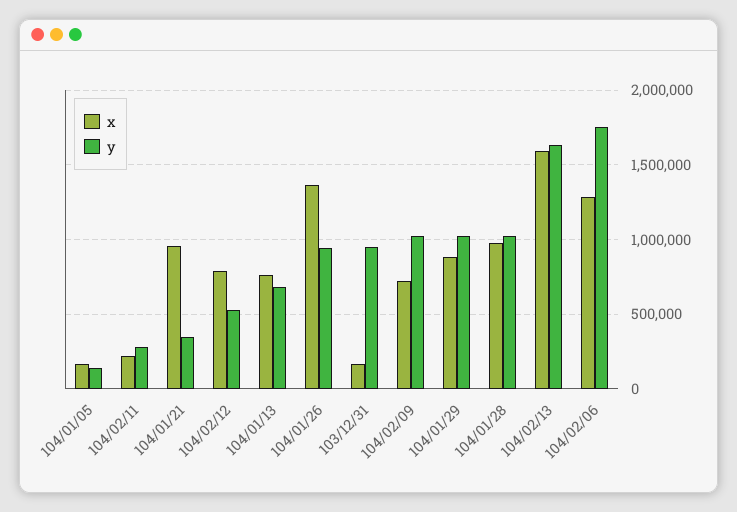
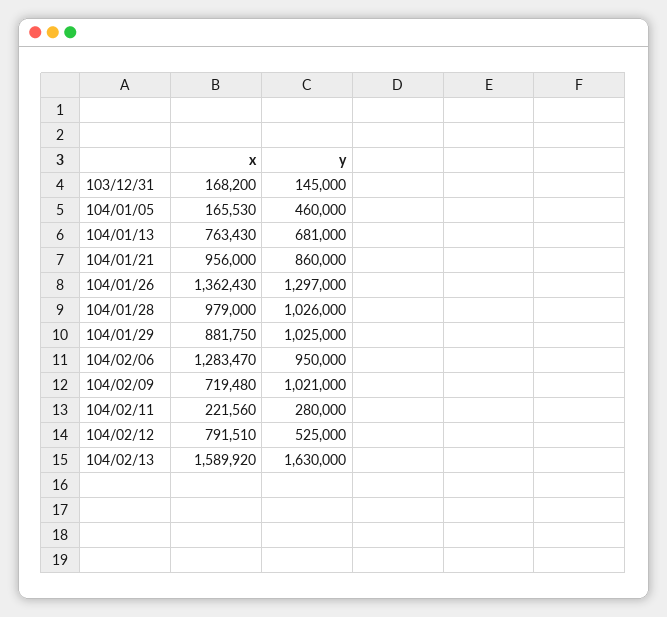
  {
    "x": {
      "104/01/05": 165530,
      "104/02/11": 221560,
      "104/01/21": 956000,
      "104/02/12": 791510,
      "104/01/13": 763430,
      "104/01/26": 1362430,
      "103/12/31": 168200,
      "104/02/09": 719480,
      "104/01/29": 881750,
      "104/01/28": 979000,
      "104/02/13": 1589920,
      "104/02/06": 1283470
    },
    "y": {
-     "104/01/05": 150000,
+     "104/01/05": 460000,
      "104/02/11": 280000,
-     "104/01/21": 350000,
+     "104/01/21": 860000,
      "104/02/12": 525000,
      "104/01/13": 681000,
-     "104/01/26": 950000,
+     "104/01/26": 1297000,
-     "103/12/31": 950000,
+     "103/12/31": 145000,
      "104/02/09": 1021000,
      "104/01/29": 1025000,
      "104/01/28": 1026000,
      "104/02/13": 1630000,
-     "104/02/06": 1750000
+     "104/02/06": 950000
    }
  }

